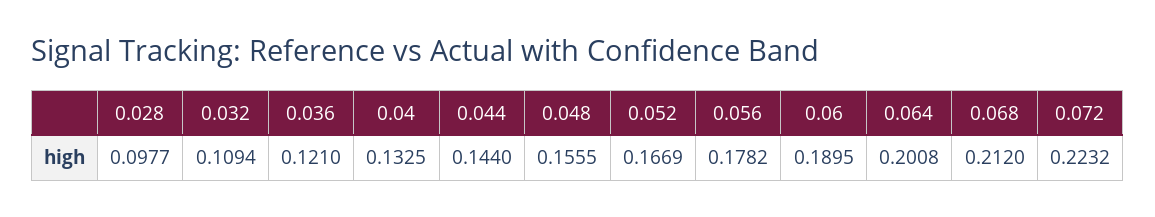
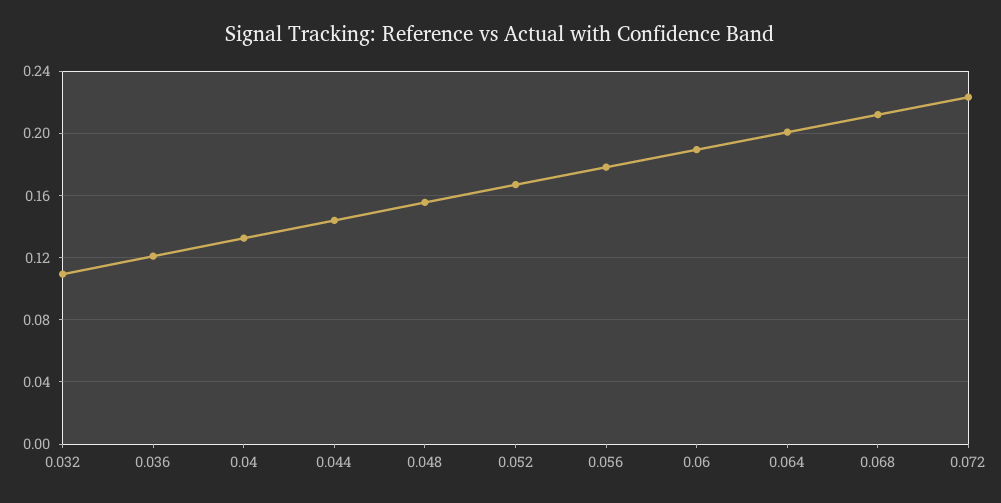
  {
-   "0.028": 0.0977,
    "0.032": 0.1094,
    "0.036": 0.121,
    "0.04": 0.1325,
    "0.044": 0.144,
    "0.048": 0.1555,
    "0.052": 0.1669,
    "0.056": 0.1782,
    "0.06": 0.1895,
    "0.064": 0.2008,
    "0.068": 0.212,
    "0.072": 0.2232
  }

